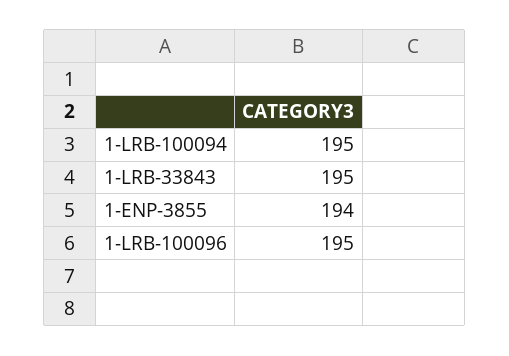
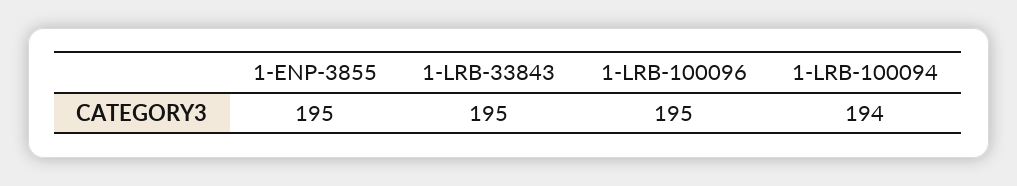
  {
-   "1-LRB-100094": 195,
+   "1-LRB-100094": 194,
    "1-LRB-33843": 195,
-   "1-ENP-3855": 194,
+   "1-ENP-3855": 195,
    "1-LRB-100096": 195
  }

